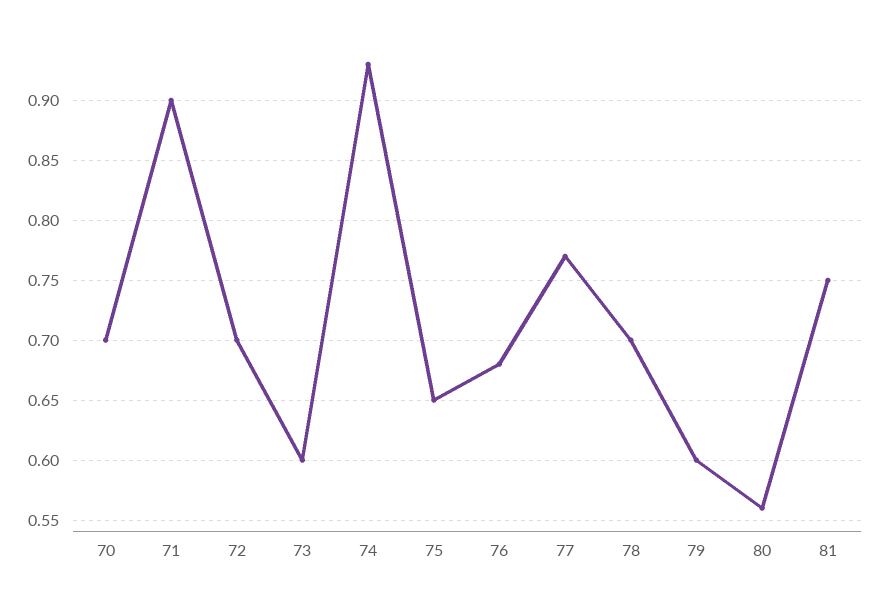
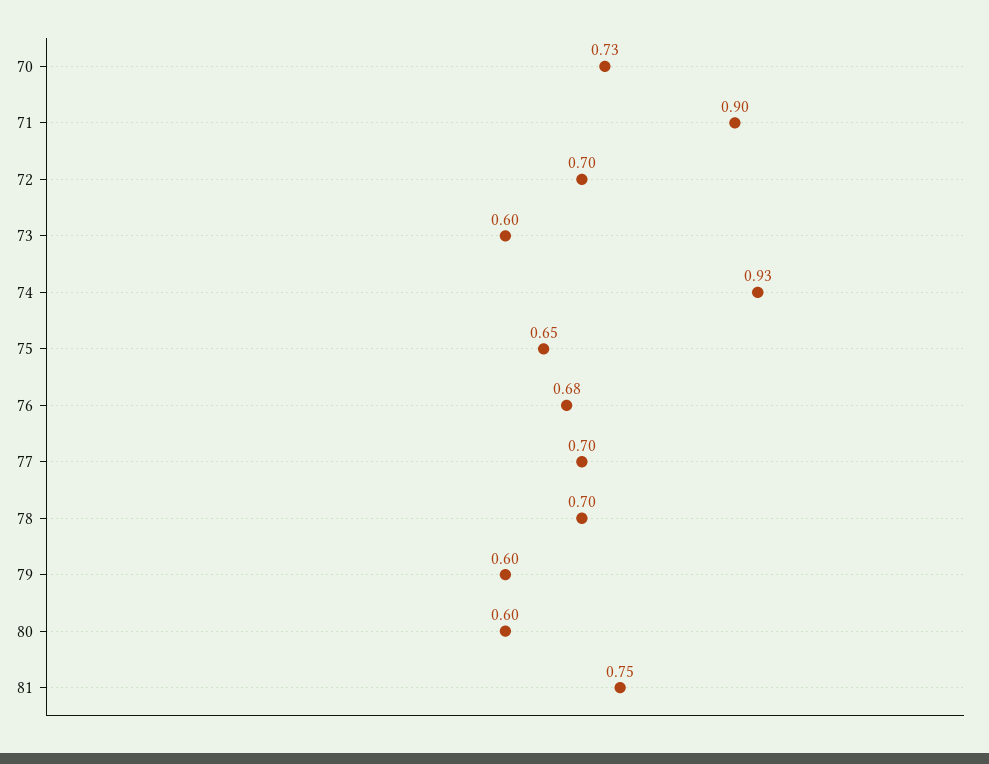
  {
-   "70": 0.7,
+   "70": 0.73,
    "71": 0.9,
    "72": 0.7,
    "73": 0.6,
    "74": 0.93,
    "75": 0.65,
    "76": 0.68,
-   "77": 0.77,
+   "77": 0.7,
    "78": 0.7,
    "79": 0.6,
-   "80": 0.56,
+   "80": 0.6,
    "81": 0.75
  }

